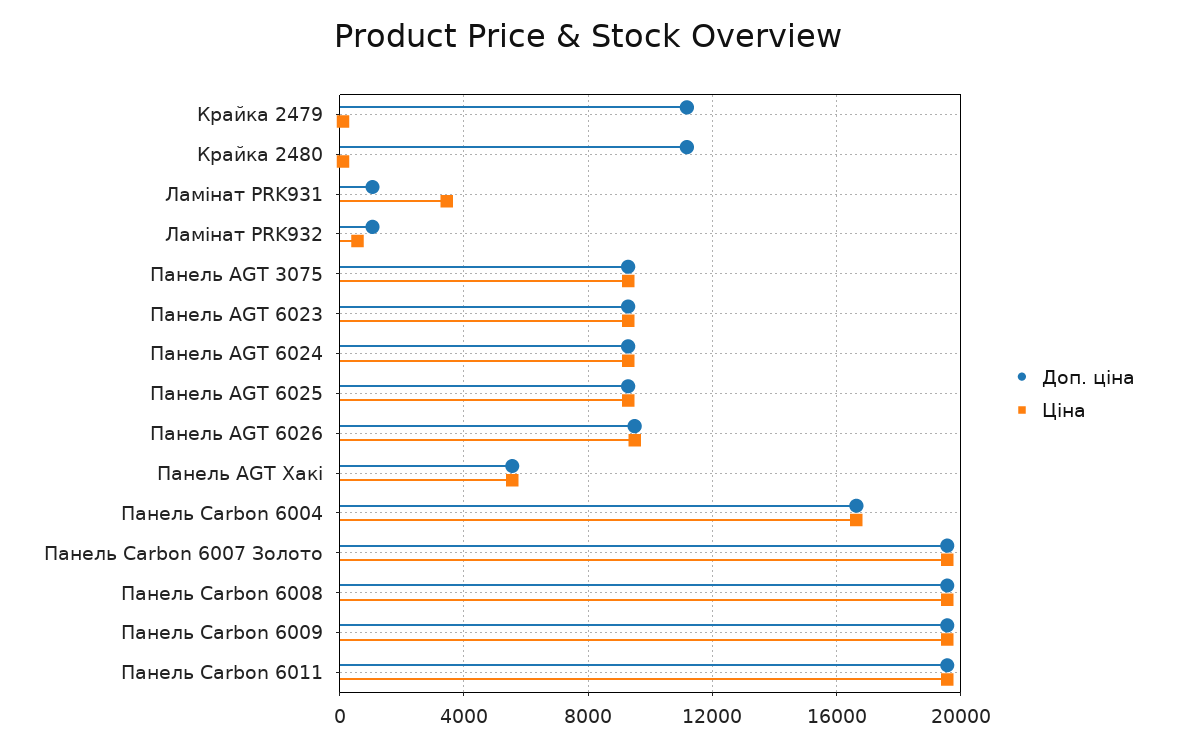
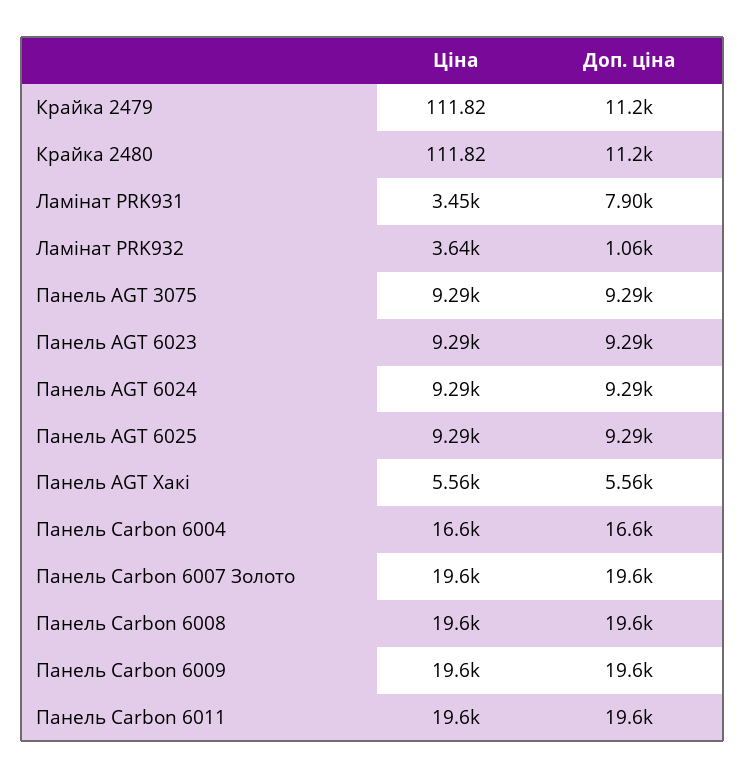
  {
    "Доп. ціна": {
      "Крайка 2479": 11200,
      "Крайка 2480": 11200,
-     "Ламінат PRK931": 1000,
+     "Ламінат PRK931": 7900,
      "Ламінат PRK932": 1060,
      "Панель AGT 3075": 9290,
      "Панель AGT 6023": 9290,
      "Панель AGT 6024": 9290,
      "Панель AGT 6025": 9290,
-     "Панель AGT 6026": 9500,
      "Панель AGT Хакі": 5560,
      "Панель Carbon 6004": 16600,
      "Панель Carbon 6007 Золото": 19600,
      "Панель Carbon 6008": 19600,
      "Панель Carbon 6009": 19600,
      "Панель Carbon 6011": 19600
    },
    "Ціна": {
      "Крайка 2479": 111.82,
      "Крайка 2480": 111.82,
      "Ламінат PRK931": 3450,
-     "Ламінат PRK932": 500,
+     "Ламінат PRK932": 3640,
      "Панель AGT 3075": 9290,
      "Панель AGT 6023": 9290,
      "Панель AGT 6024": 9290,
      "Панель AGT 6025": 9290,
-     "Панель AGT 6026": 9500,
      "Панель AGT Хакі": 5560,
      "Панель Carbon 6004": 16600,
      "Панель Carbon 6007 Золото": 19600,
      "Панель Carbon 6008": 19600,
      "Панель Carbon 6009": 19600,
      "Панель Carbon 6011": 19600
    }
  }

